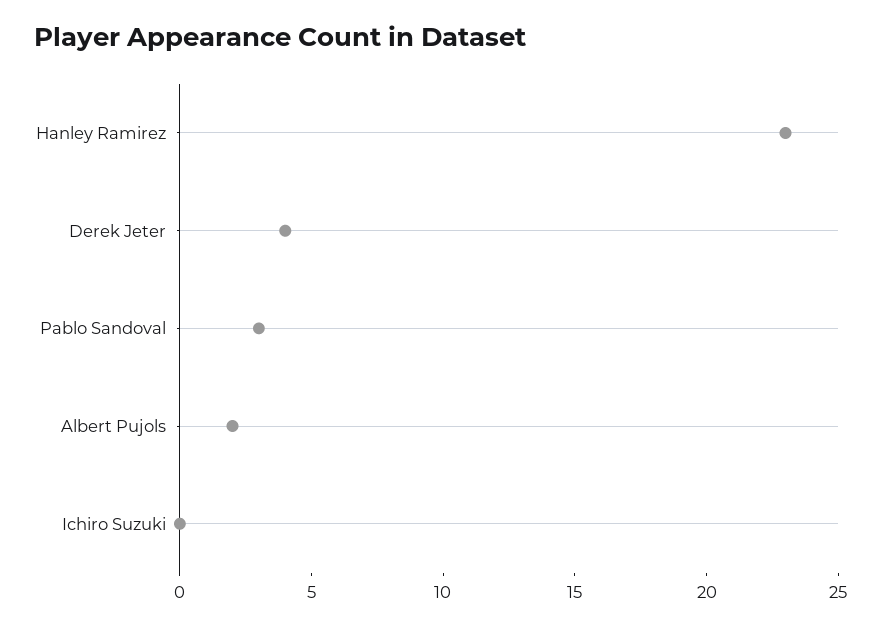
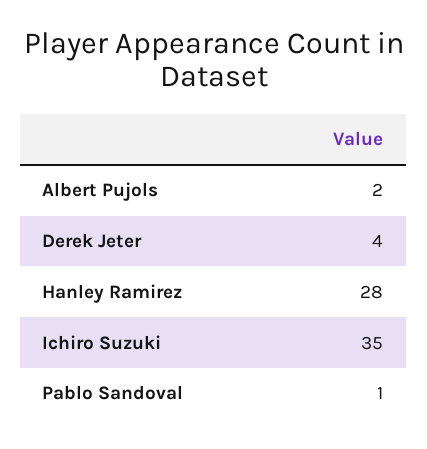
  {
-   "Hanley Ramirez": 23,
+   "Hanley Ramirez": 28,
    "Derek Jeter": 4,
-   "Pablo Sandoval": 3,
+   "Pablo Sandoval": 1,
    "Albert Pujols": 2,
-   "Ichiro Suzuki": 0
+   "Ichiro Suzuki": 35
  }

